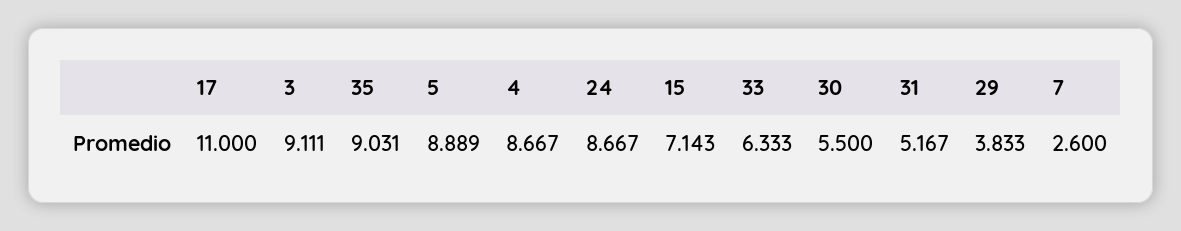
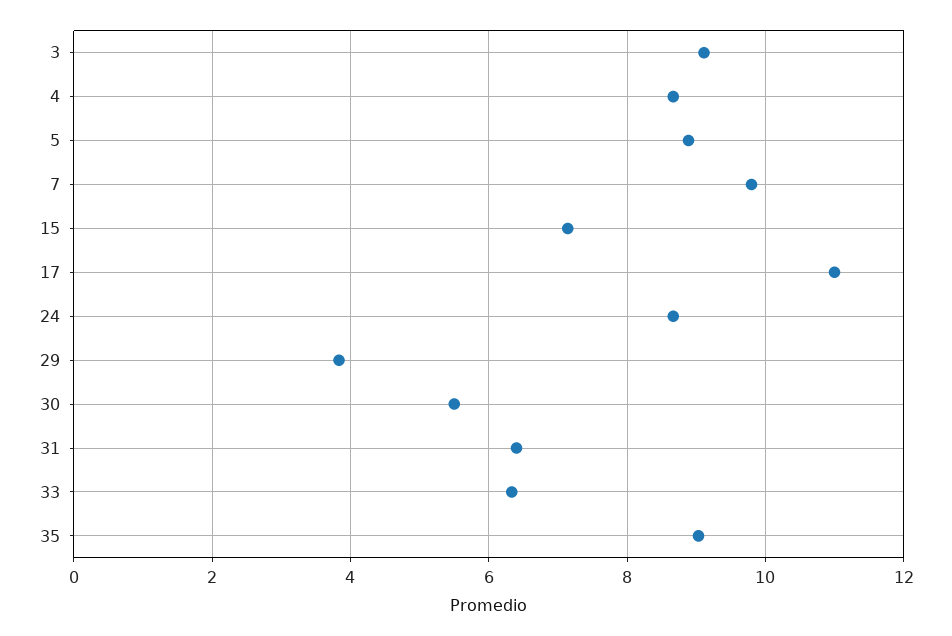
  {
    "17": 11,
    "3": 9.111,
    "35": 9.031,
    "5": 8.889,
    "4": 8.667,
    "24": 8.667,
    "15": 7.143,
    "33": 6.333,
    "30": 5.5,
-   "31": 5.167,
+   "31": 6.4,
    "29": 3.833,
-   "7": 2.6
+   "7": 9.8
  }

